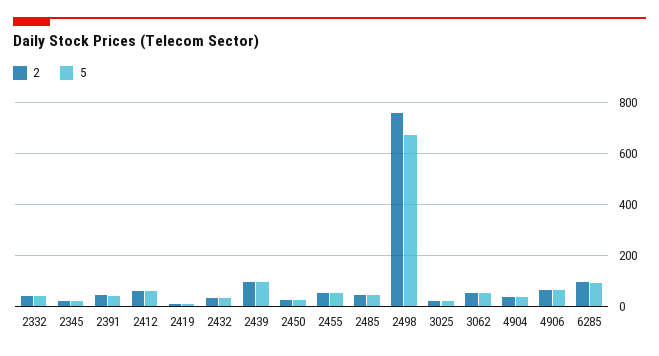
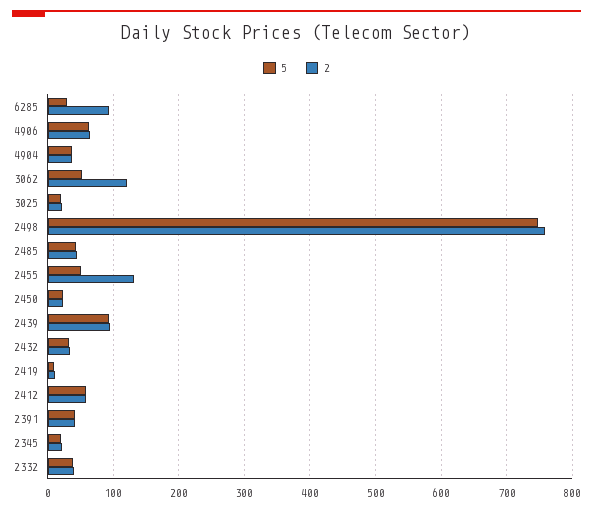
  {
    "2": {
      "2332": 40,
      "2345": 20,
      "2391": 40,
      "2412": 60,
      "2419": 10,
      "2432": 30,
      "2439": 90,
      "2450": 20,
-     "2455": 50,
+     "2455": 130,
      "2485": 40,
      "2498": 760,
      "3025": 20,
-     "3062": 50,
+     "3062": 120,
      "4904": 40,
      "4906": 60,
      "6285": 90
    },
    "5": {
      "2332": 40,
      "2345": 20,
      "2391": 40,
      "2412": 60,
      "2419": 10,
      "2432": 30,
      "2439": 90,
      "2450": 20,
      "2455": 50,
      "2485": 40,
-     "2498": 675,
+     "2498": 750,
      "3025": 20,
      "3062": 50,
      "4904": 40,
      "4906": 60,
-     "6285": 100
+     "6285": 30
    }
  }

